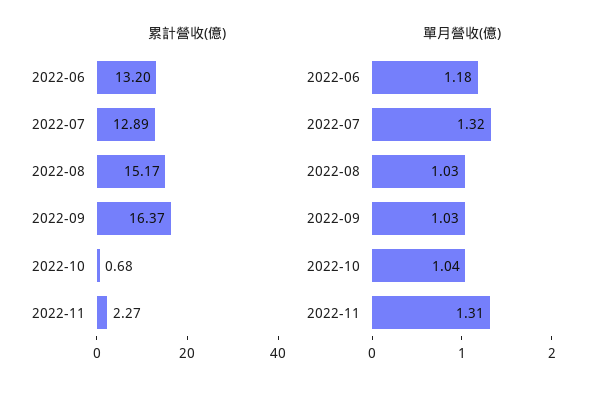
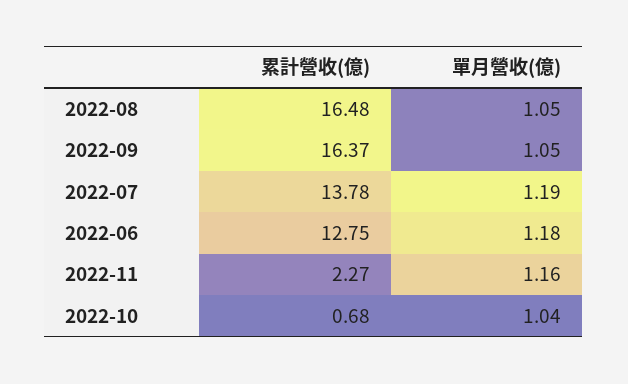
  {
    "累計營收(億)": {
-     "2022-06": 13.2,
+     "2022-06": 12.75,
-     "2022-07": 12.89,
+     "2022-07": 13.78,
-     "2022-08": 15.17,
+     "2022-08": 16.48,
      "2022-09": 16.37,
      "2022-10": 0.68,
      "2022-11": 2.27
    },
    "單月營收(億)": {
      "2022-06": 1.18,
-     "2022-07": 1.32,
+     "2022-07": 1.19,
-     "2022-08": 1.03,
+     "2022-08": 1.05,
-     "2022-09": 1.03,
+     "2022-09": 1.05,
      "2022-10": 1.04,
-     "2022-11": 1.31
+     "2022-11": 1.16
    }
  }

